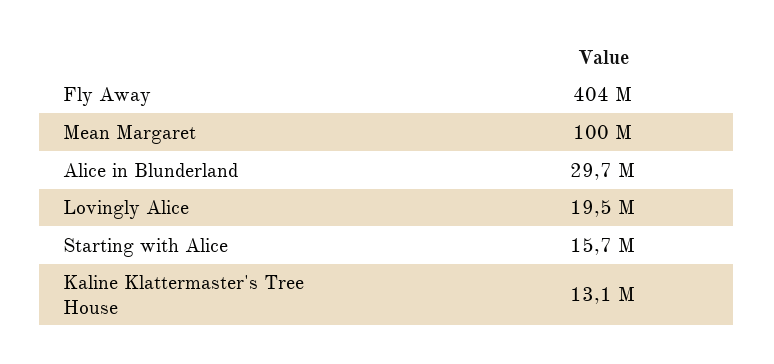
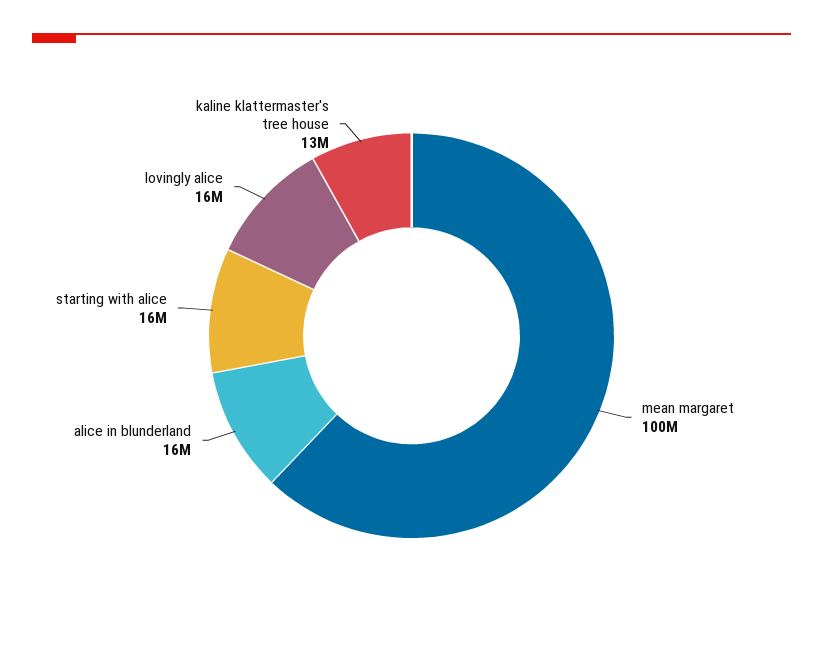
  {
-   "Fly Away": 404000000,
    "Mean Margaret": 100000000,
-   "Alice in Blunderland": 29700000,
+   "Alice in Blunderland": 16000000,
-   "Lovingly Alice": 19500000,
+   "Lovingly Alice": 16000000,
    "Starting with Alice": 15700000,
    "Kaline Klattermaster's Tree House": 13100000
  }

